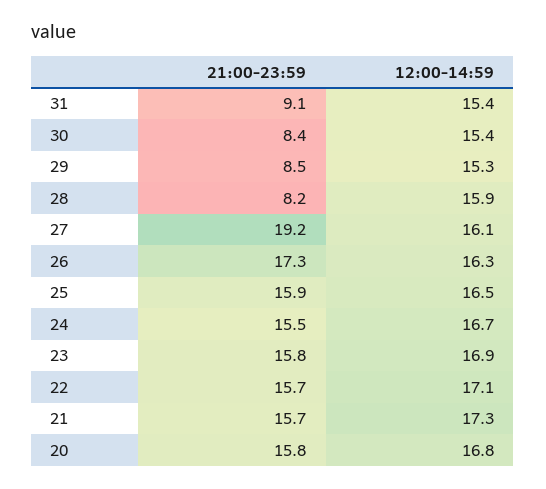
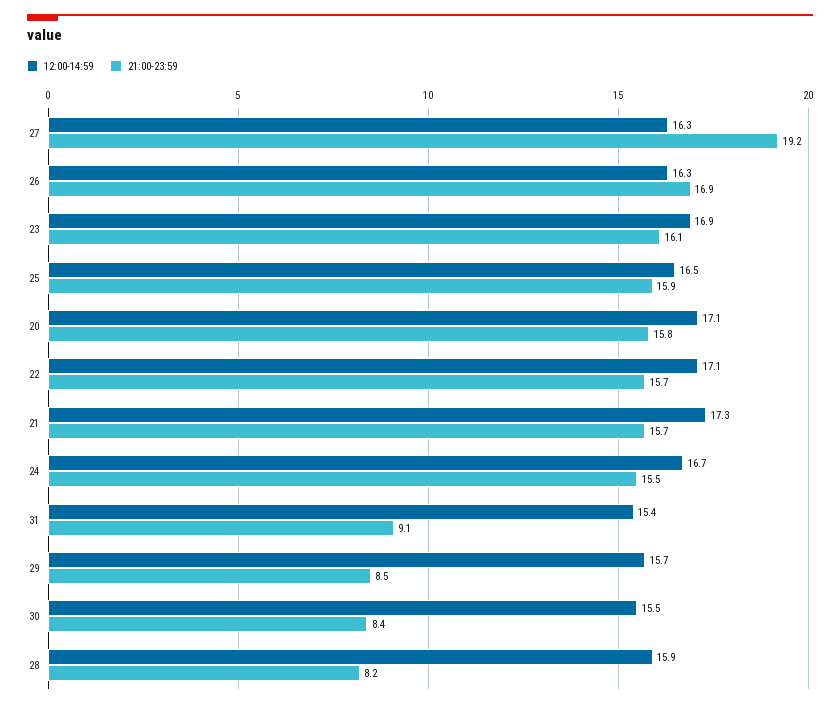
  {
    "21:00-23:59": {
      "31": 9.1,
      "30": 8.4,
      "29": 8.5,
      "28": 8.2,
      "27": 19.2,
-     "26": 17.3,
+     "26": 16.9,
      "25": 15.9,
      "24": 15.5,
-     "23": 15.8,
+     "23": 16.1,
      "22": 15.7,
      "21": 15.7,
      "20": 15.8
    },
    "12:00-14:59": {
      "31": 15.4,
-     "30": 15.4,
+     "30": 15.5,
-     "29": 15.3,
+     "29": 15.7,
      "28": 15.9,
-     "27": 16.1,
+     "27": 16.3,
      "26": 16.3,
      "25": 16.5,
      "24": 16.7,
      "23": 16.9,
      "22": 17.1,
      "21": 17.3,
-     "20": 16.8
+     "20": 17.1
    }
  }

